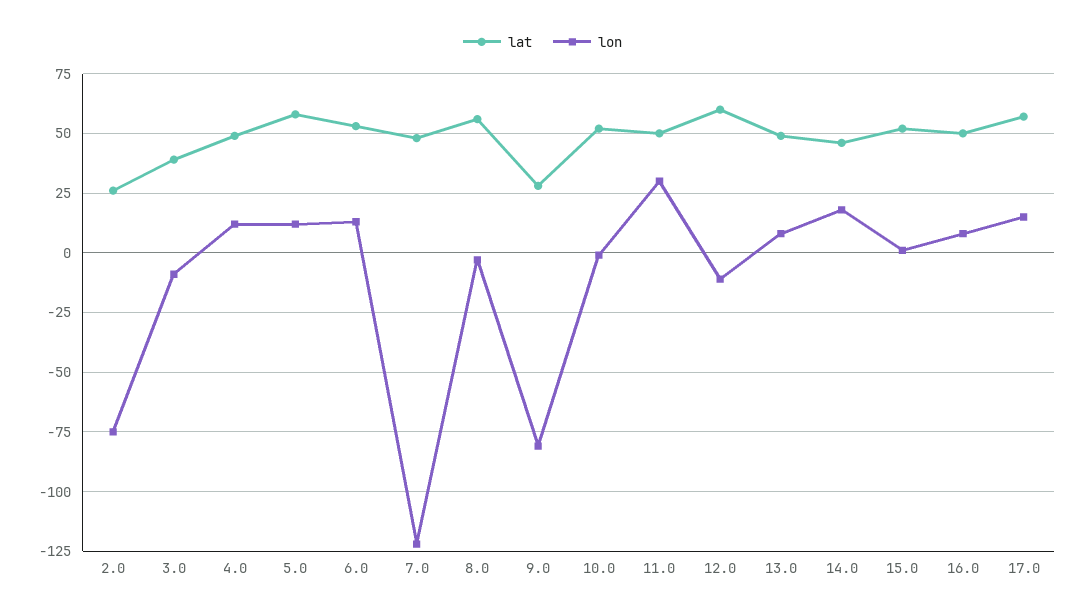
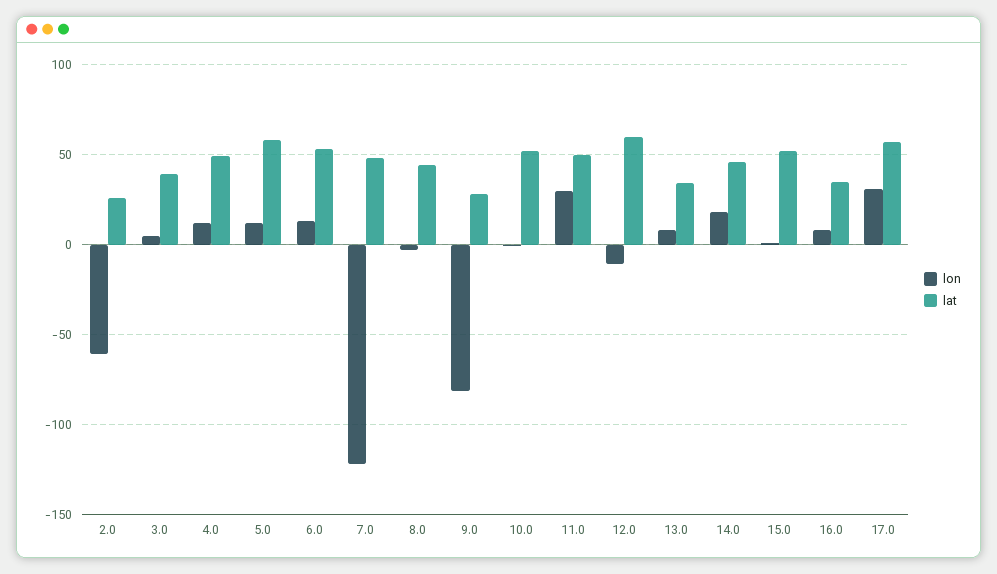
  {
    "lat": {
      "2.0": 25,
      "3.0": 40,
      "4.0": 50,
      "5.0": 60,
      "6.0": 55,
      "7.0": 50,
-     "8.0": 55,
+     "8.0": 45,
      "9.0": 30,
      "10.0": 50,
      "11.0": 50,
      "12.0": 60,
-     "13.0": 50,
+     "13.0": 35,
      "14.0": 45,
      "15.0": 50,
-     "16.0": 50,
+     "16.0": 35,
      "17.0": 55
    },
    "lon": {
-     "2.0": -75,
+     "2.0": -60,
-     "3.0": -10,
+     "3.0": 5,
      "4.0": 10,
      "5.0": 10,
      "6.0": 15,
      "7.0": -120,
      "8.0": -5,
      "9.0": -80,
      "10.0": 0,
      "11.0": 30,
      "12.0": -10,
      "13.0": 10,
      "14.0": 20,
      "15.0": 0,
      "16.0": 10,
-     "17.0": 15
+     "17.0": 30
    }
  }

